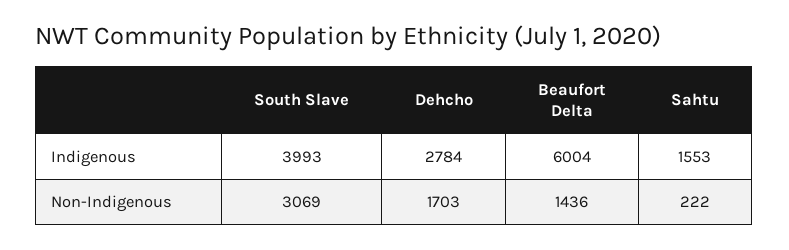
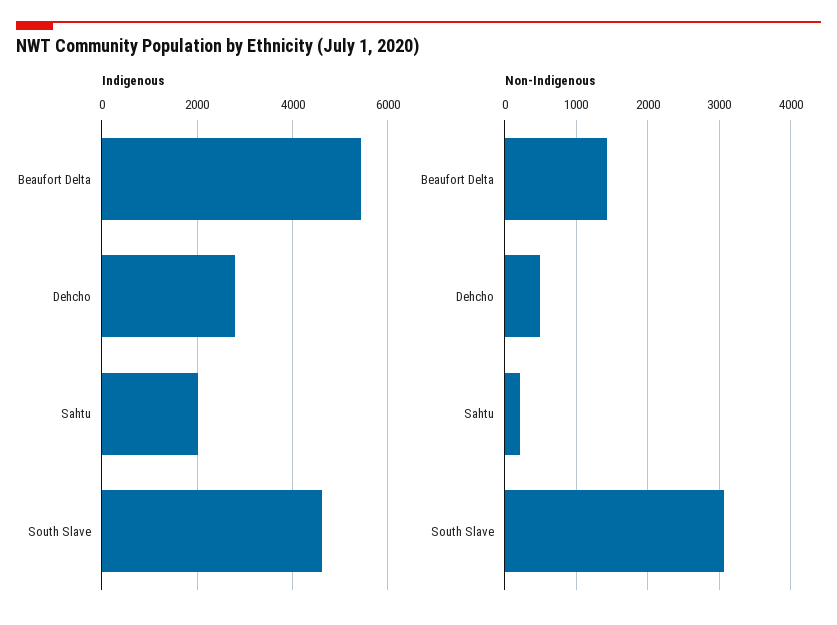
  {
    "Indigenous": {
-     "South Slave": 3993,
+     "South Slave": 4600,
      "Dehcho": 2784,
-     "Beaufort Delta": 6004,
+     "Beaufort Delta": 5400,
-     "Sahtu": 1553
+     "Sahtu": 2000
    },
    "Non-Indigenous": {
      "South Slave": 3069,
-     "Dehcho": 1703,
+     "Dehcho": 500,
      "Beaufort Delta": 1436,
      "Sahtu": 222
    }
  }

